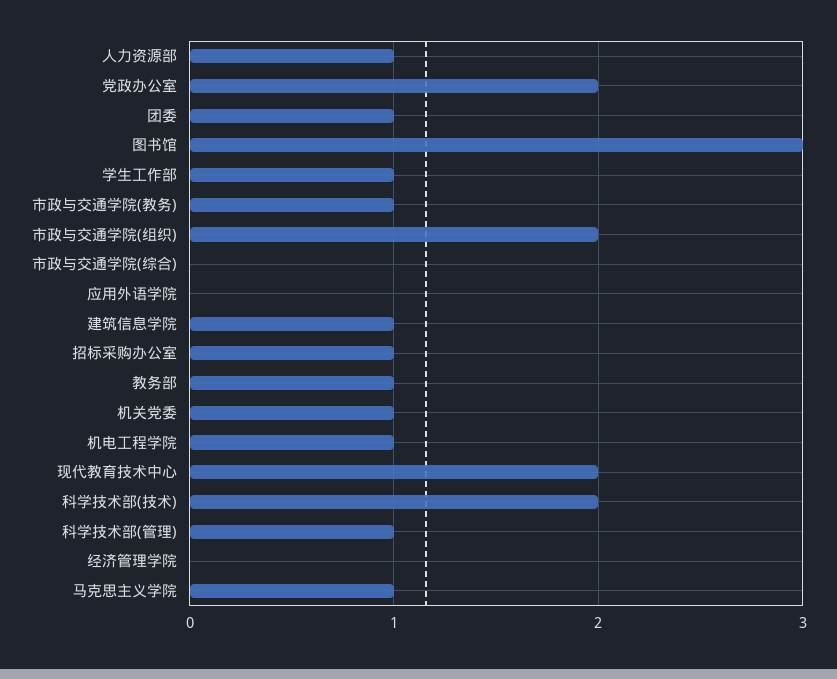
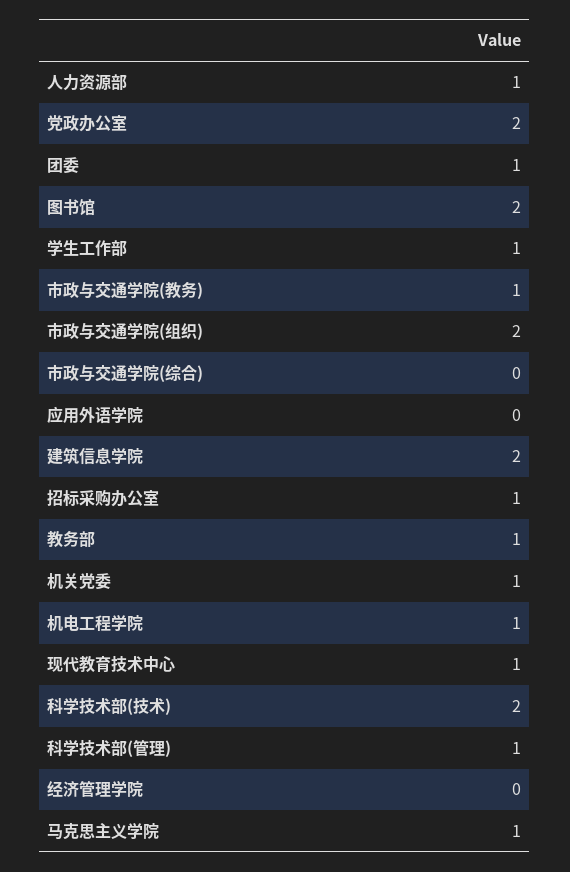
  {
    "人力资源部": 1,
    "党政办公室": 2,
    "团委": 1,
-   "图书馆": 3,
+   "图书馆": 2,
    "学生工作部": 1,
    "市政与交通学院(教务)": 1,
    "市政与交通学院(组织)": 2,
    "市政与交通学院(综合)": 0,
    "应用外语学院": 0,
-   "建筑信息学院": 1,
+   "建筑信息学院": 2,
    "招标采购办公室": 1,
    "教务部": 1,
    "机关党委": 1,
    "机电工程学院": 1,
-   "现代教育技术中心": 2,
+   "现代教育技术中心": 1,
    "科学技术部(技术)": 2,
    "科学技术部(管理)": 1,
    "经济管理学院": 0,
    "马克思主义学院": 1
  }

